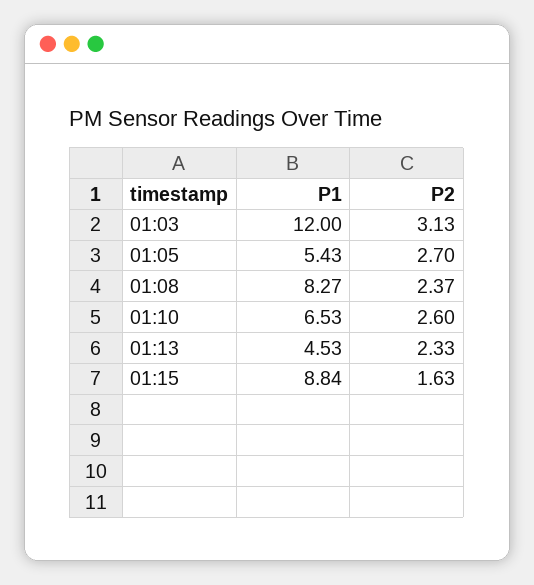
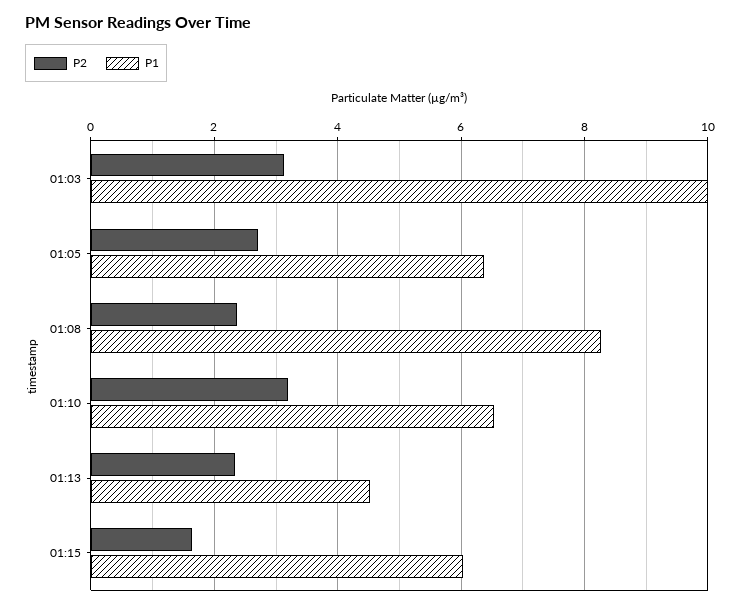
  {
    "P1": {
-     "01:03": 12,
+     "01:03": 10,
-     "01:05": 5.43,
+     "01:05": 6.4,
      "01:08": 8.27,
      "01:10": 6.53,
      "01:13": 4.53,
-     "01:15": 8.84
+     "01:15": 6
    },
    "P2": {
      "01:03": 3.13,
      "01:05": 2.7,
      "01:08": 2.37,
-     "01:10": 2.6,
+     "01:10": 3.2,
      "01:13": 2.33,
      "01:15": 1.63
    }
  }

